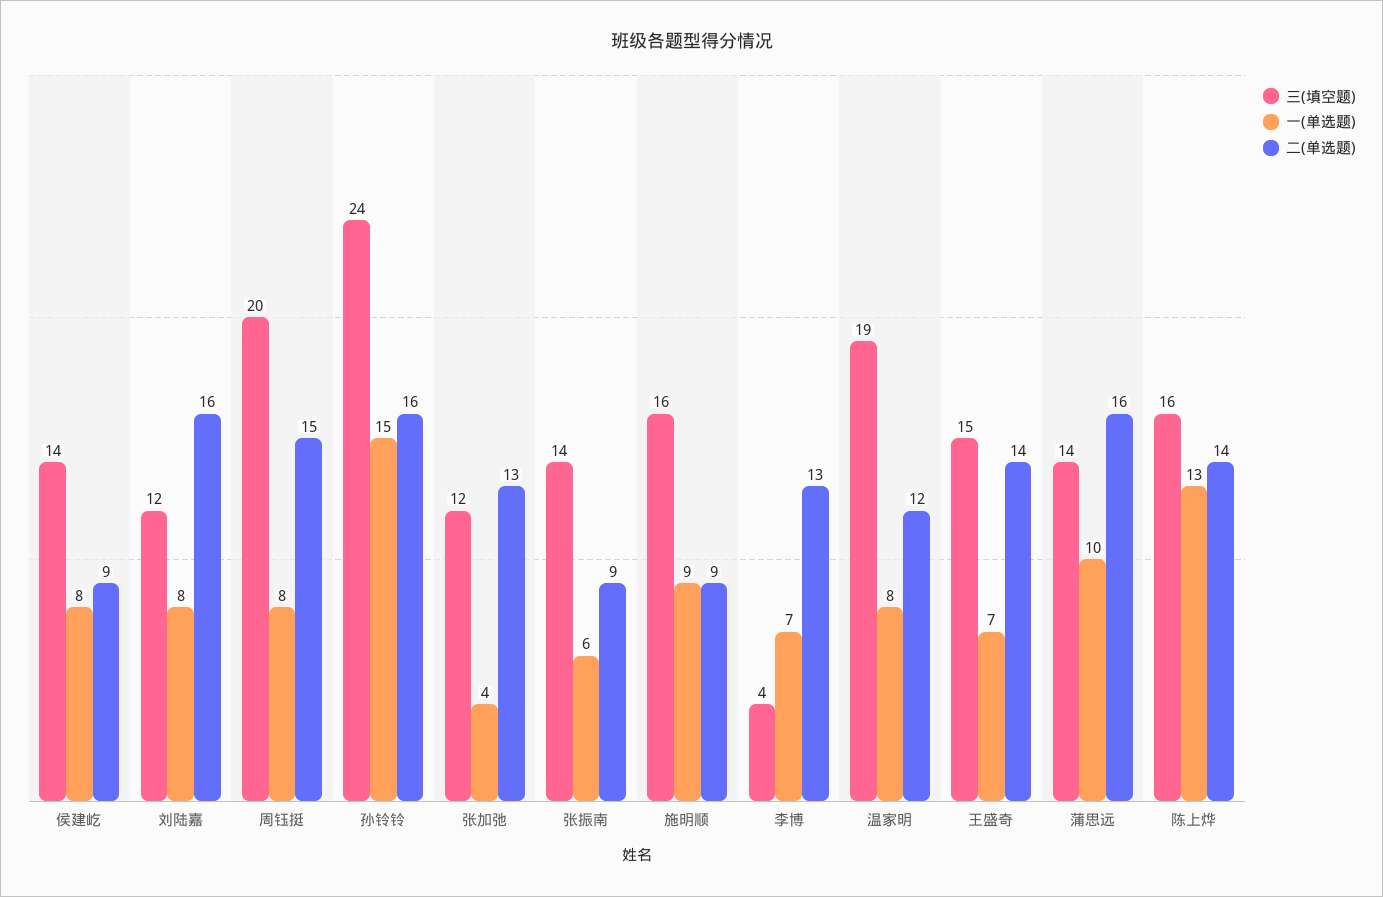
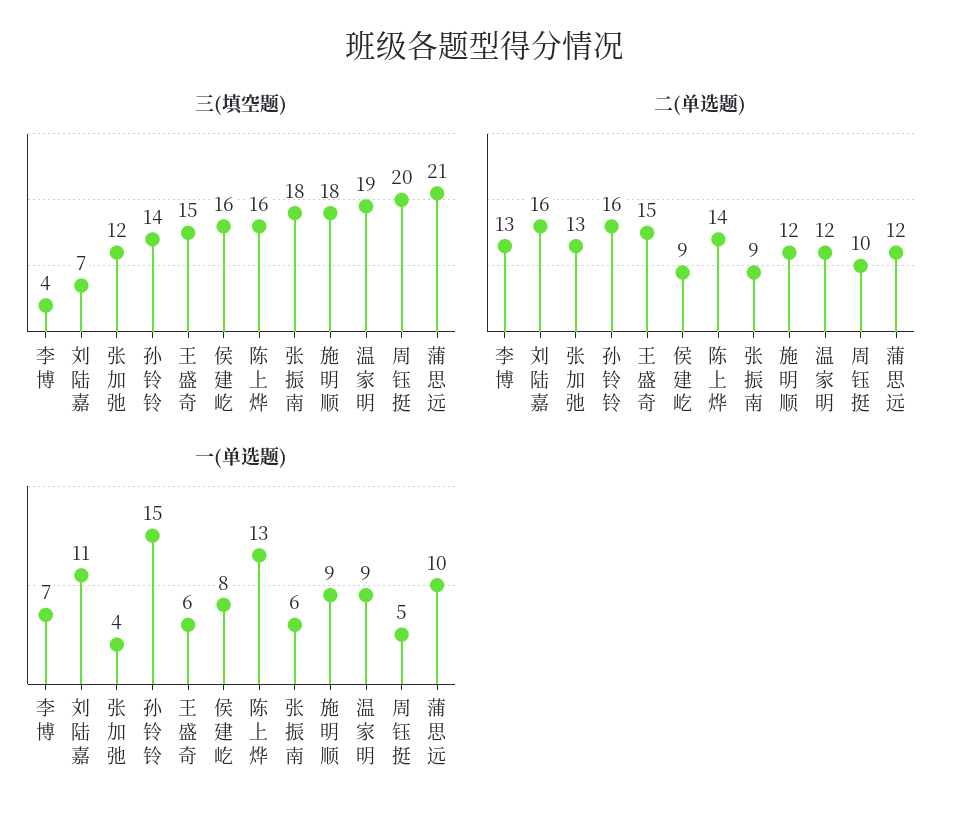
  {
    "三(填空题)": {
-     "侯建屹": 14,
+     "侯建屹": 16,
-     "刘陆嘉": 12,
+     "刘陆嘉": 7,
      "周钰挺": 20,
-     "孙铃铃": 24,
+     "孙铃铃": 14,
      "张加弛": 12,
-     "张振南": 14,
+     "张振南": 18,
-     "施明顺": 16,
+     "施明顺": 18,
      "李博": 4,
      "温家明": 19,
      "王盛奇": 15,
-     "蒲思远": 14,
+     "蒲思远": 21,
      "陈上烨": 16
    },
    "一(单选题)": {
      "侯建屹": 8,
-     "刘陆嘉": 8,
+     "刘陆嘉": 11,
-     "周钰挺": 8,
+     "周钰挺": 5,
      "孙铃铃": 15,
      "张加弛": 4,
      "张振南": 6,
      "施明顺": 9,
      "李博": 7,
-     "温家明": 8,
+     "温家明": 9,
-     "王盛奇": 7,
+     "王盛奇": 6,
      "蒲思远": 10,
      "陈上烨": 13
    },
    "二(单选题)": {
      "侯建屹": 9,
      "刘陆嘉": 16,
-     "周钰挺": 15,
+     "周钰挺": 10,
      "孙铃铃": 16,
      "张加弛": 13,
      "张振南": 9,
-     "施明顺": 9,
+     "施明顺": 12,
      "李博": 13,
      "温家明": 12,
-     "王盛奇": 14,
+     "王盛奇": 15,
-     "蒲思远": 16,
+     "蒲思远": 12,
      "陈上烨": 14
    }
  }

